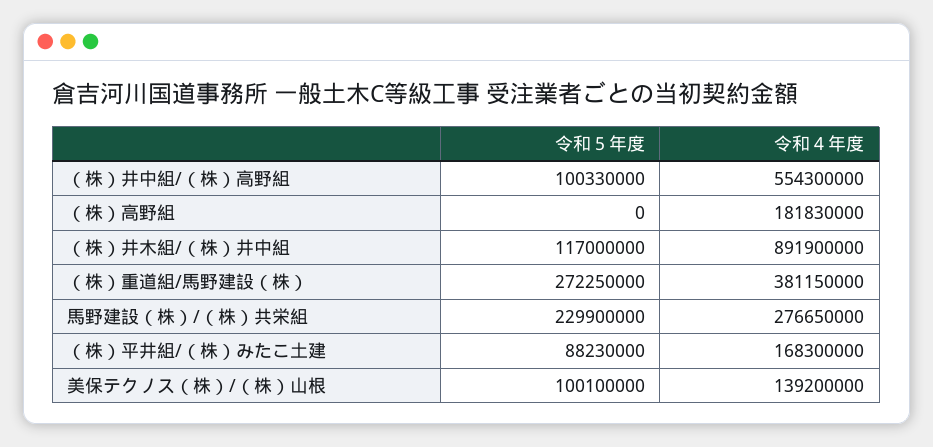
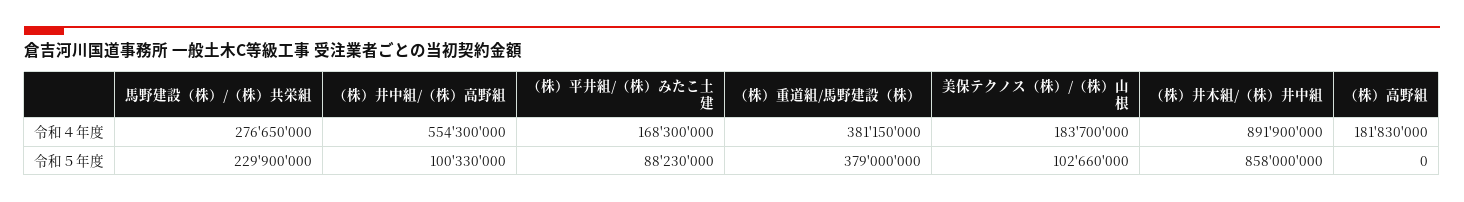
  {
    "令和５年度": {
      "（株）井中組/（株）高野組": 100330000,
      "（株）高野組": 0,
-     "（株）井木組/（株）井中組": 117000000,
+     "（株）井木組/（株）井中組": 858000000,
-     "（株）重道組/馬野建設（株）": 272250000,
+     "（株）重道組/馬野建設（株）": 379000000,
      "馬野建設（株）/（株）共栄組": 229900000,
      "（株）平井組/（株）みたこ土建": 88230000,
-     "美保テクノス（株）/（株）山根": 100100000
+     "美保テクノス（株）/（株）山根": 102660000
    },
    "令和４年度": {
      "（株）井中組/（株）高野組": 554300000,
      "（株）高野組": 181830000,
      "（株）井木組/（株）井中組": 891900000,
      "（株）重道組/馬野建設（株）": 381150000,
      "馬野建設（株）/（株）共栄組": 276650000,
      "（株）平井組/（株）みたこ土建": 168300000,
-     "美保テクノス（株）/（株）山根": 139200000
+     "美保テクノス（株）/（株）山根": 183700000
    }
  }

